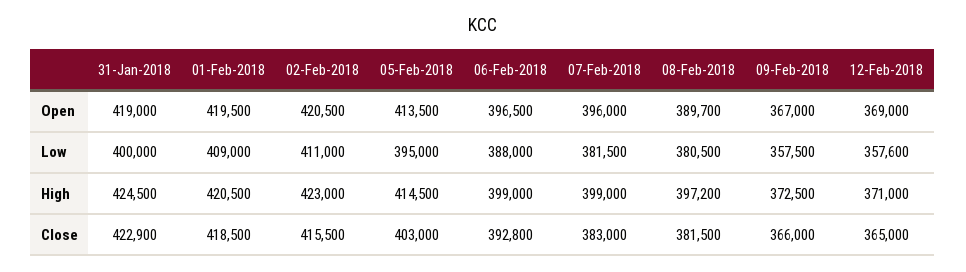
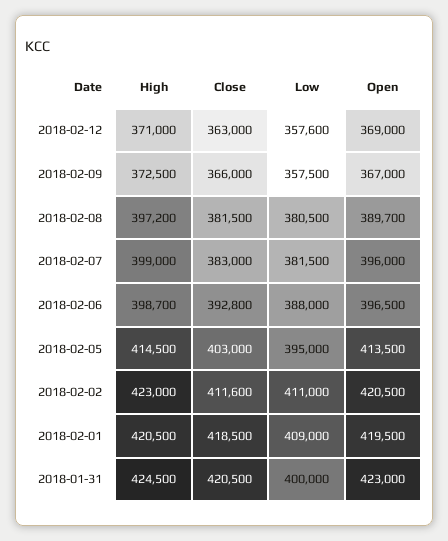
  {
    "31-Jan-2018": {
-     "Open": 419000,
+     "Open": 423000,
      "Low": 400000,
      "High": 424500,
-     "Close": 422900
+     "Close": 420500
    },
    "01-Feb-2018": {
      "Open": 419500,
      "Low": 409000,
      "High": 420500,
      "Close": 418500
    },
    "02-Feb-2018": {
      "Open": 420500,
      "Low": 411000,
      "High": 423000,
-     "Close": 415500
+     "Close": 411600
    },
    "05-Feb-2018": {
      "Open": 413500,
      "Low": 395000,
      "High": 414500,
      "Close": 403000
    },
    "06-Feb-2018": {
      "Open": 396500,
      "Low": 388000,
-     "High": 399000,
+     "High": 398700,
      "Close": 392800
    },
    "07-Feb-2018": {
      "Open": 396000,
      "Low": 381500,
      "High": 399000,
      "Close": 383000
    },
    "08-Feb-2018": {
      "Open": 389700,
      "Low": 380500,
      "High": 397200,
      "Close": 381500
    },
    "09-Feb-2018": {
      "Open": 367000,
      "Low": 357500,
      "High": 372500,
      "Close": 366000
    },
    "12-Feb-2018": {
      "Open": 369000,
      "Low": 357600,
      "High": 371000,
-     "Close": 365000
+     "Close": 363000
    }
  }

